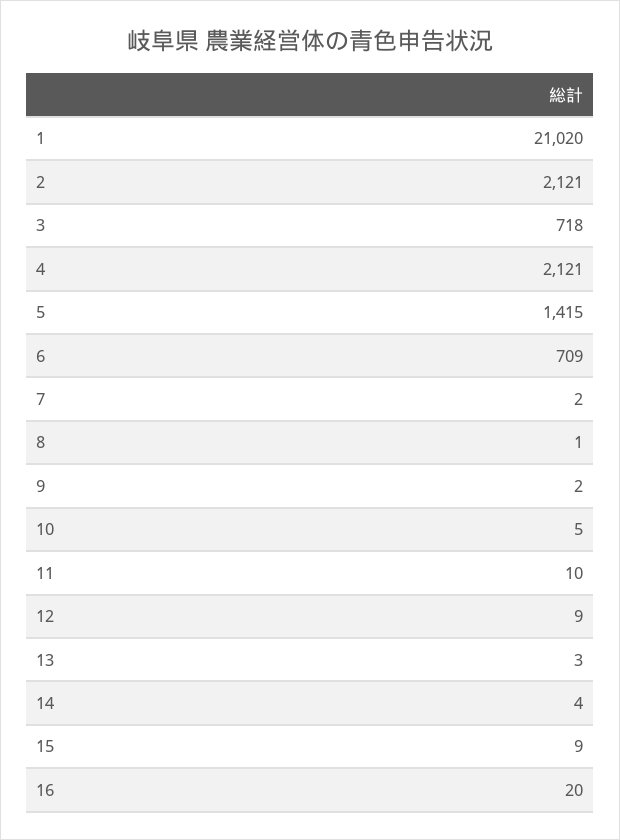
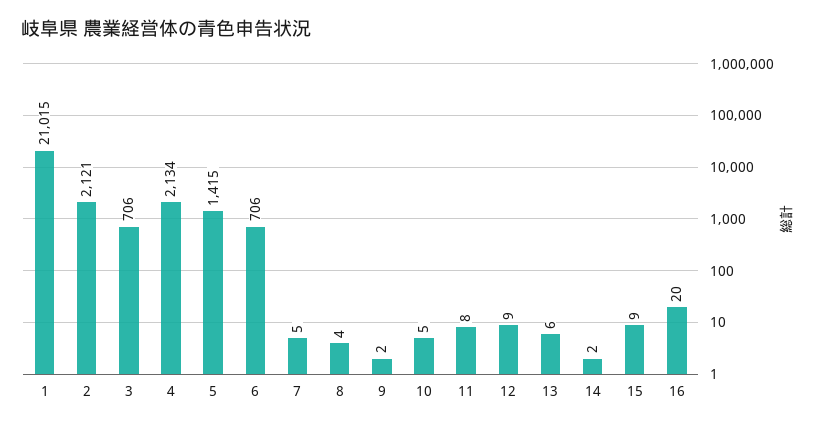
  {
-   "1": 21020,
+   "1": 21015,
    "2": 2121,
-   "3": 718,
+   "3": 706,
-   "4": 2121,
+   "4": 2134,
    "5": 1415,
-   "6": 709,
+   "6": 706,
-   "7": 2,
+   "7": 5,
-   "8": 1,
+   "8": 4,
    "9": 2,
    "10": 5,
-   "11": 10,
+   "11": 8,
    "12": 9,
-   "13": 3,
+   "13": 6,
-   "14": 4,
+   "14": 2,
    "15": 9,
    "16": 20
  }

